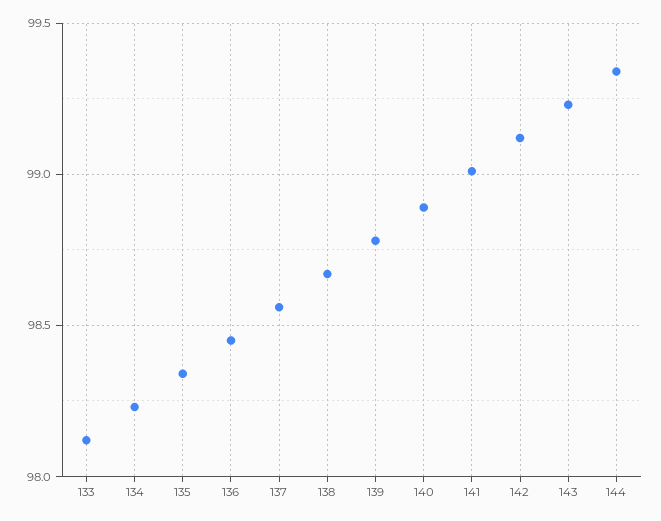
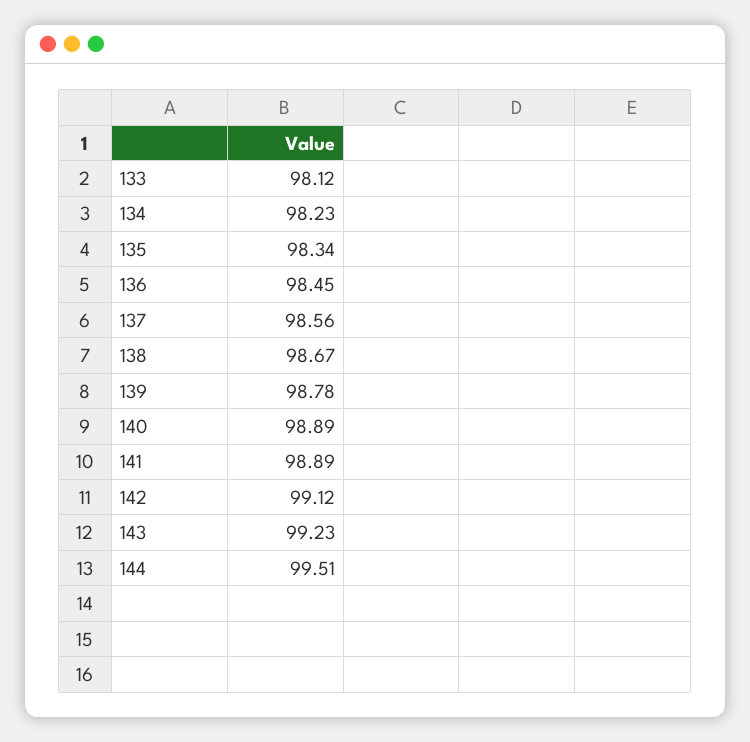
  {
    "133": 98.12,
    "134": 98.23,
    "135": 98.34,
    "136": 98.45,
    "137": 98.56,
    "138": 98.67,
    "139": 98.78,
    "140": 98.89,
-   "141": 99,
+   "141": 98.89,
    "142": 99.12,
    "143": 99.23,
-   "144": 99.35
+   "144": 99.51
  }

